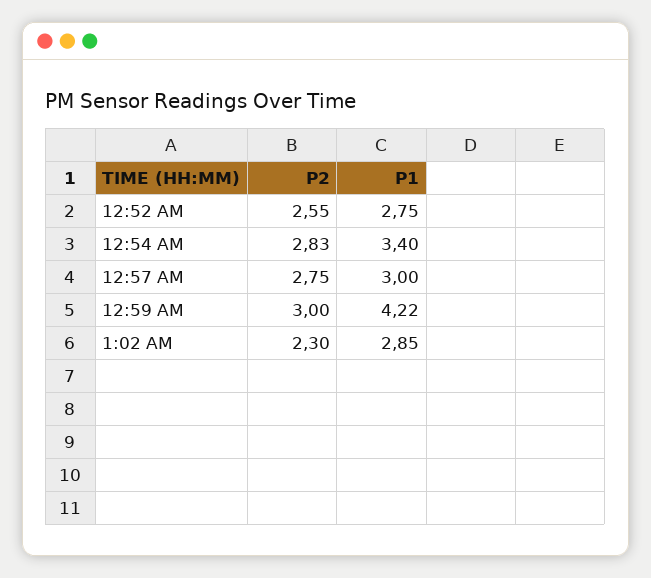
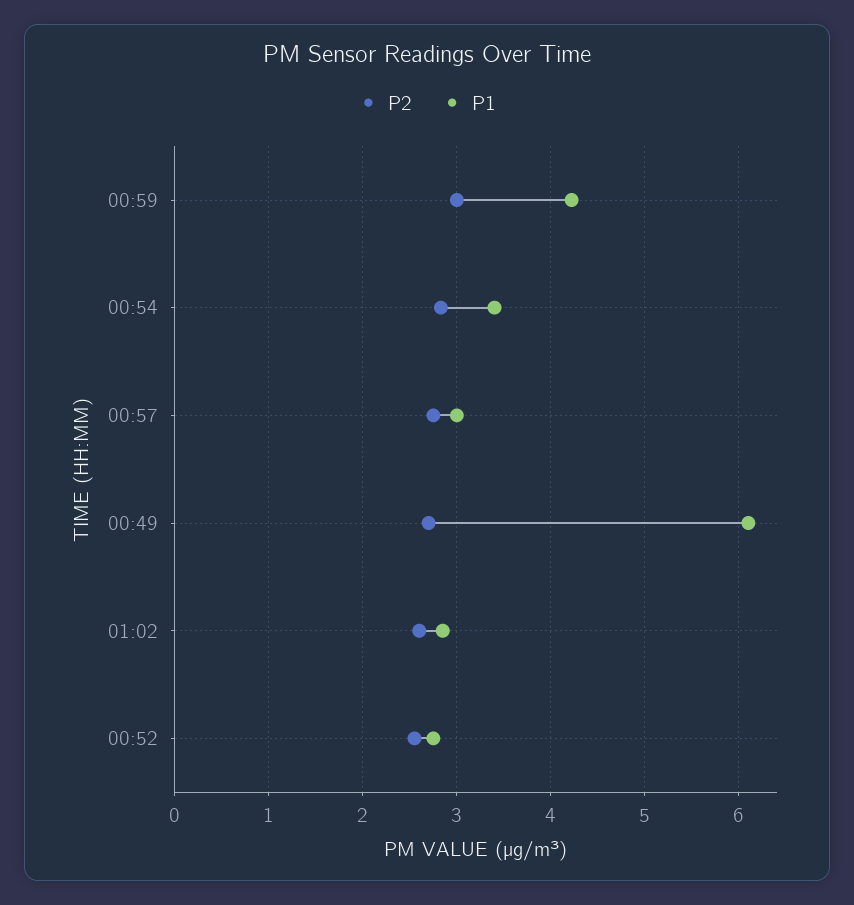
  {
    "P2": {
      "12:52 AM": 2.55,
      "12:54 AM": 2.83,
      "12:57 AM": 2.75,
      "12:59 AM": 3,
-     "1:02 AM": 2.3
+     "1:02 AM": 2.6,
+     "00:49": 2.7
    },
    "P1": {
      "12:52 AM": 2.75,
      "12:54 AM": 3.4,
      "12:57 AM": 3,
      "12:59 AM": 4.22,
-     "1:02 AM": 2.85
+     "1:02 AM": 2.85,
+     "00:49": 6.1
    }
  }

